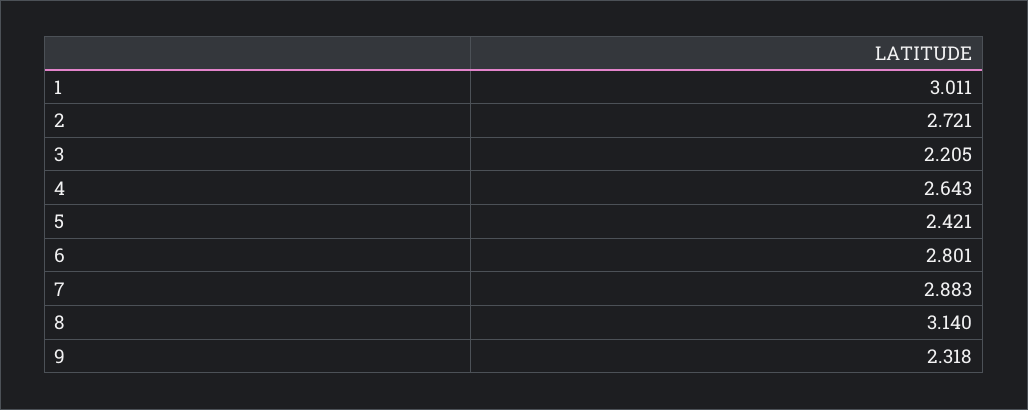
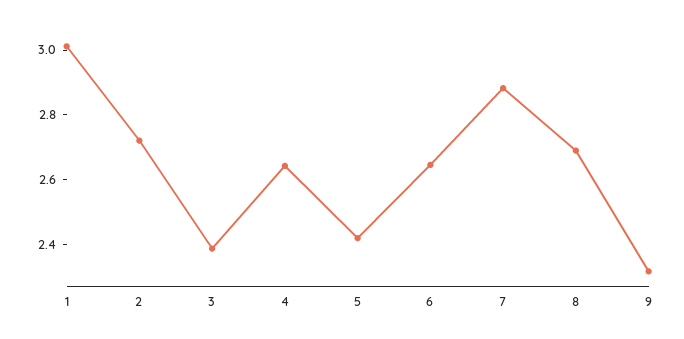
  {
    "1": 3.011,
    "2": 2.721,
-   "3": 2.205,
+   "3": 2.4,
    "4": 2.643,
    "5": 2.421,
-   "6": 2.801,
+   "6": 2.65,
    "7": 2.883,
-   "8": 3.14,
+   "8": 2.7,
    "9": 2.318
  }

